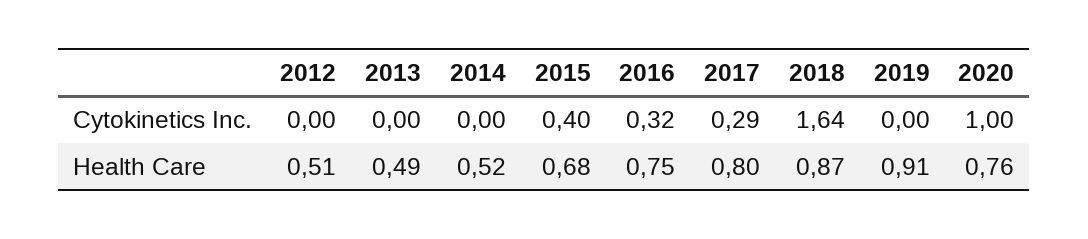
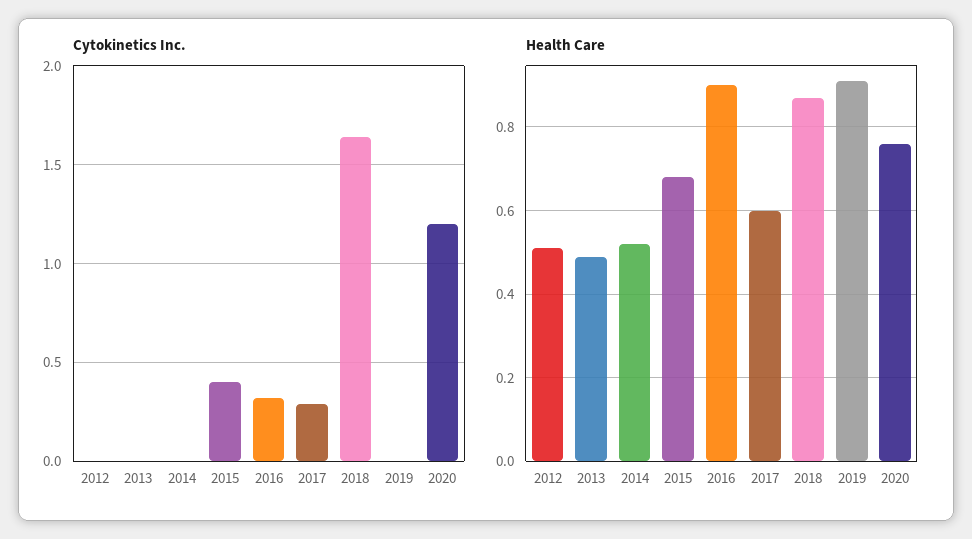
  {
    "Cytokinetics Inc.": {
      "2012": 0,
      "2013": 0,
      "2014": 0,
      "2015": 0.4,
      "2016": 0.32,
      "2017": 0.29,
      "2018": 1.64,
      "2019": 0,
-     "2020": 1
+     "2020": 1.2
    },
    "Health Care": {
      "2012": 0.51,
      "2013": 0.49,
      "2014": 0.52,
      "2015": 0.68,
-     "2016": 0.75,
+     "2016": 0.9,
-     "2017": 0.8,
+     "2017": 0.6,
      "2018": 0.87,
      "2019": 0.91,
      "2020": 0.76
    }
  }

